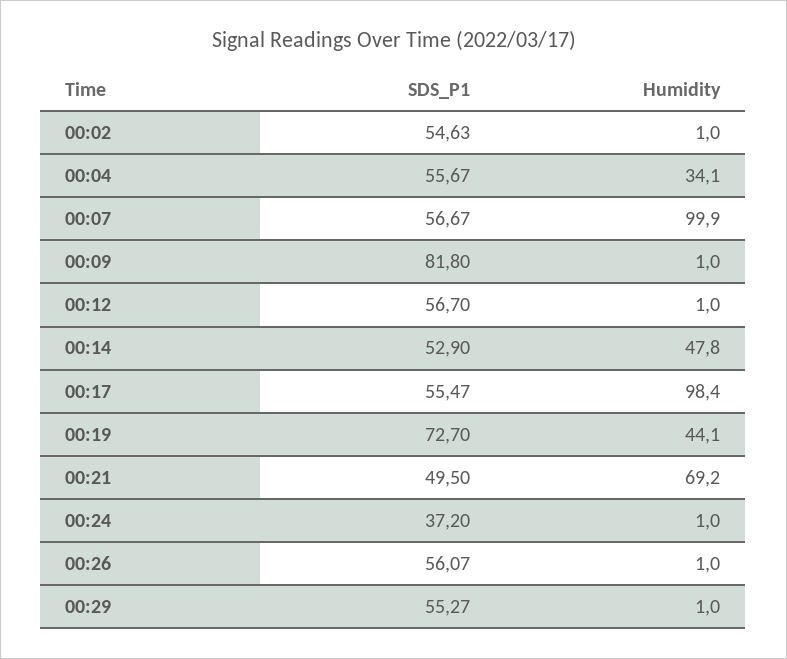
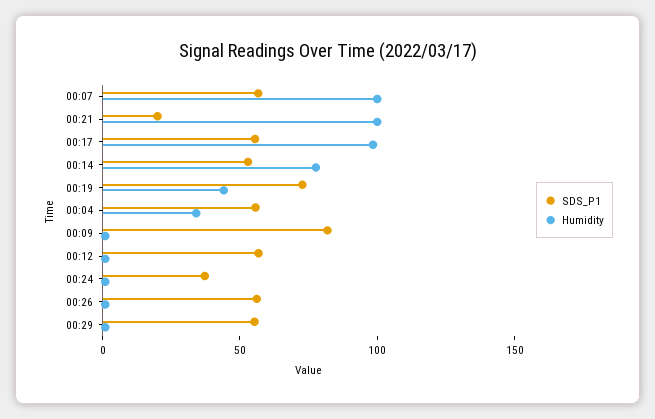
  {
    "SDS_P1": {
-     "00:02": 54.63,
      "00:04": 55.67,
      "00:07": 56.67,
      "00:09": 81.8,
      "00:12": 56.7,
      "00:14": 52.9,
      "00:17": 55.47,
      "00:19": 72.7,
-     "00:21": 49.5,
+     "00:21": 20,
      "00:24": 37.2,
      "00:26": 56.07,
      "00:29": 55.27
    },
    "Humidity": {
-     "00:02": 1,
      "00:04": 34.1,
      "00:07": 99.9,
      "00:09": 1,
      "00:12": 1,
-     "00:14": 47.8,
+     "00:14": 80,
      "00:17": 98.4,
      "00:19": 44.1,
-     "00:21": 69.2,
+     "00:21": 100,
      "00:24": 1,
      "00:26": 1,
      "00:29": 1
    }
  }

